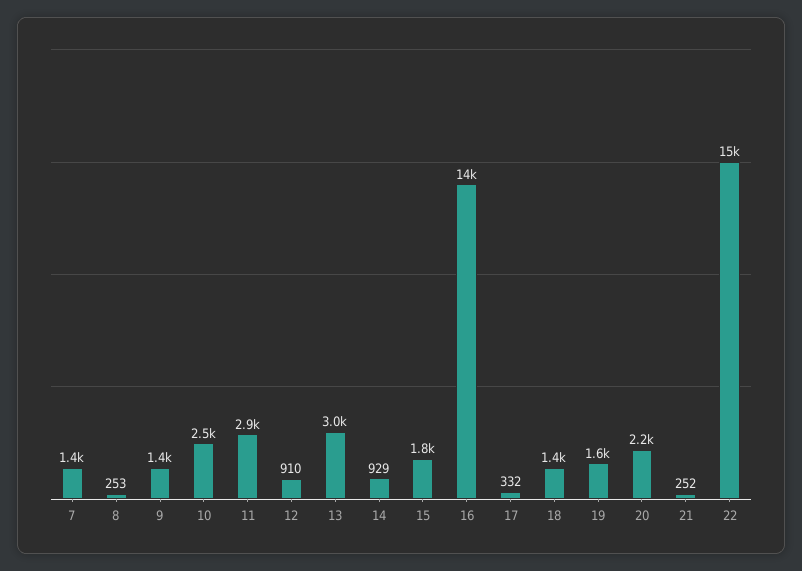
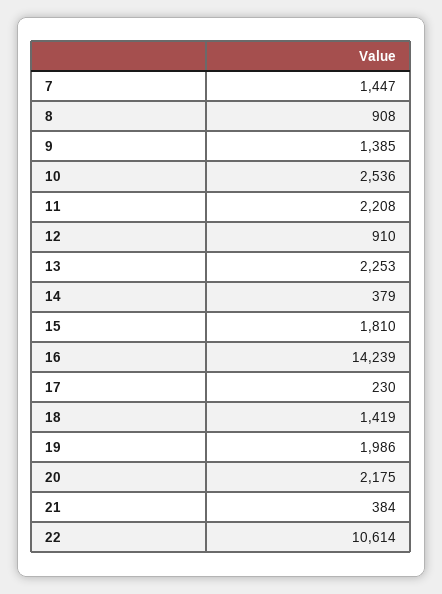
  {
    "7": 1447,
-   "8": 253,
+   "8": 908,
    "9": 1385,
    "10": 2536,
-   "11": 2900,
+   "11": 2208,
    "12": 910,
-   "13": 3000,
+   "13": 2253,
-   "14": 929,
+   "14": 379,
    "15": 1810,
    "16": 14239,
-   "17": 332,
+   "17": 230,
    "18": 1419,
-   "19": 1600,
+   "19": 1986,
    "20": 2175,
-   "21": 252,
+   "21": 384,
-   "22": 15000
+   "22": 10614
  }

